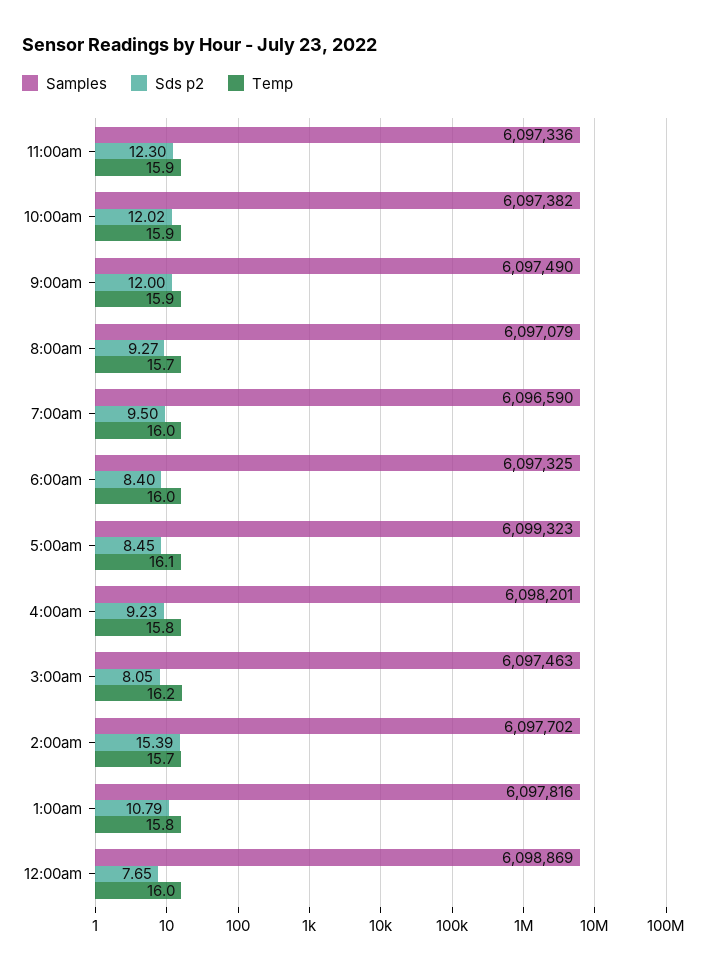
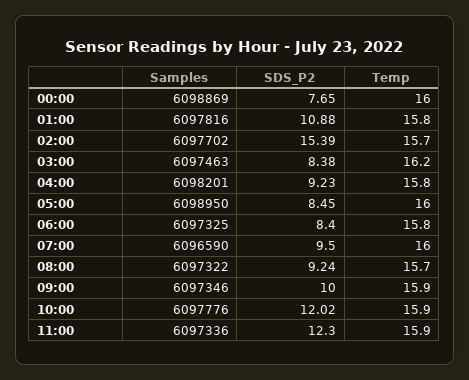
  {
    "Samples": {
      "11:00am": 6097336,
-     "10:00am": 6097382,
+     "10:00am": 6097776,
-     "9:00am": 6097490,
+     "9:00am": 6097346,
-     "8:00am": 6097079,
+     "8:00am": 6097322,
      "7:00am": 6096590,
      "6:00am": 6097325,
-     "5:00am": 6099323,
+     "5:00am": 6098950,
      "4:00am": 6098201,
      "3:00am": 6097463,
      "2:00am": 6097702,
      "1:00am": 6097816,
      "12:00am": 6098869
    },
    "Sds p2": {
      "11:00am": 12.3,
      "10:00am": 12.02,
-     "9:00am": 12,
+     "9:00am": 10,
-     "8:00am": 9.27,
+     "8:00am": 9.24,
      "7:00am": 9.5,
      "6:00am": 8.4,
      "5:00am": 8.45,
      "4:00am": 9.23,
-     "3:00am": 8.05,
+     "3:00am": 8.38,
      "2:00am": 15.39,
-     "1:00am": 10.79,
+     "1:00am": 10.88,
      "12:00am": 7.65
    },
    "Temp": {
      "11:00am": 15.9,
      "10:00am": 15.9,
      "9:00am": 15.9,
      "8:00am": 15.7,
      "7:00am": 16,
-     "6:00am": 16,
+     "6:00am": 15.8,
-     "5:00am": 16.1,
+     "5:00am": 16,
      "4:00am": 15.8,
      "3:00am": 16.2,
      "2:00am": 15.7,
      "1:00am": 15.8,
      "12:00am": 16
    }
  }

